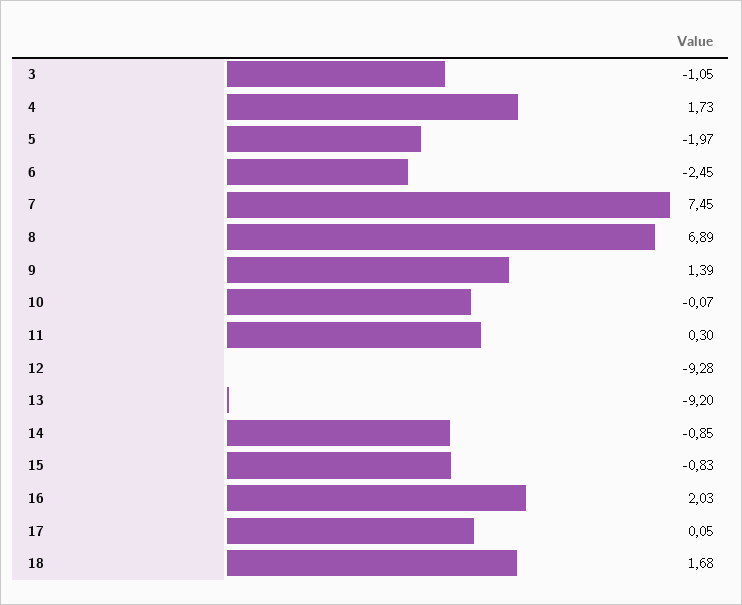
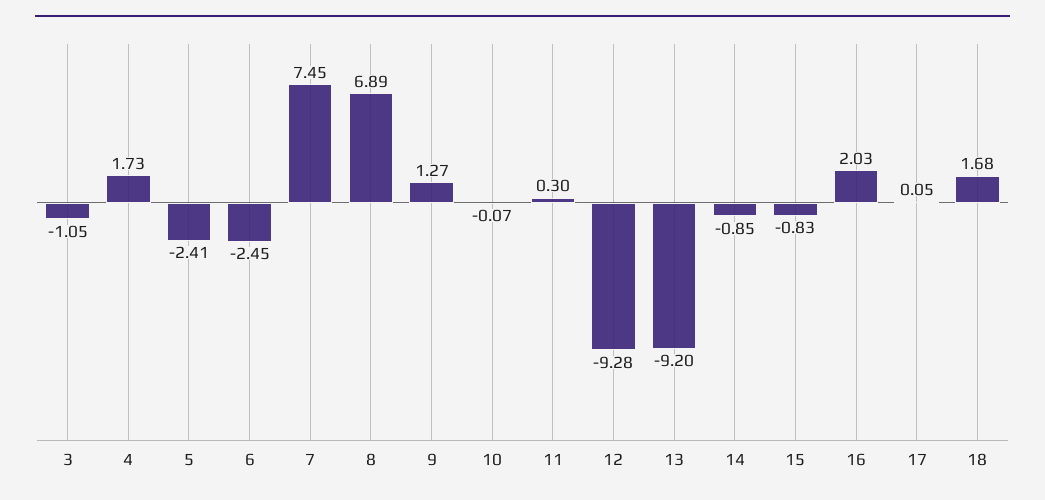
  {
    "3": -1.05,
    "4": 1.73,
-   "5": -1.97,
+   "5": -2.41,
    "6": -2.45,
    "7": 7.45,
    "8": 6.89,
-   "9": 1.39,
+   "9": 1.27,
    "10": -0.07,
    "11": 0.3,
    "12": -9.28,
    "13": -9.2,
    "14": -0.85,
    "15": -0.83,
    "16": 2.03,
    "17": 0.05,
    "18": 1.68
  }

